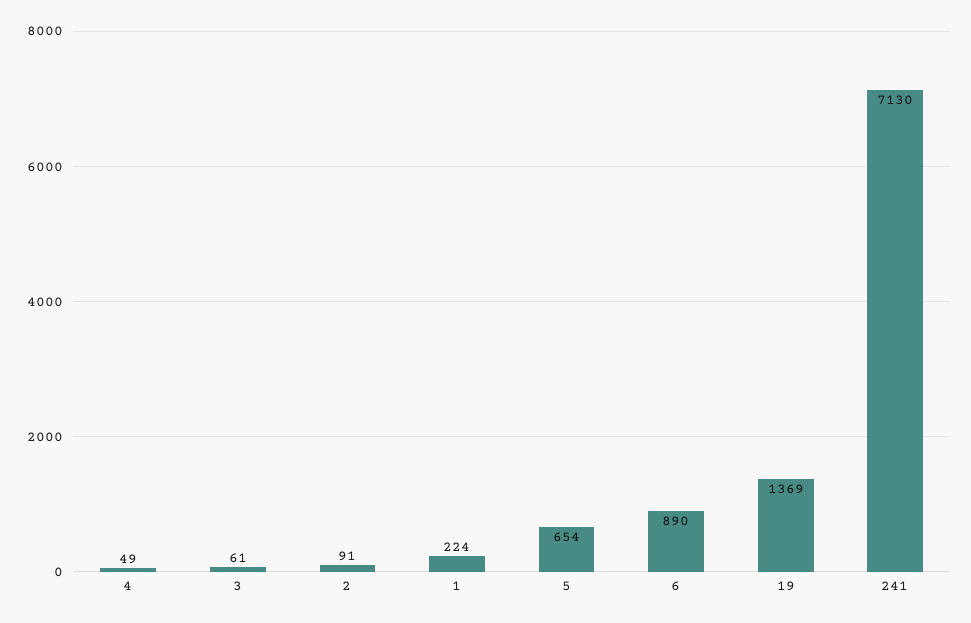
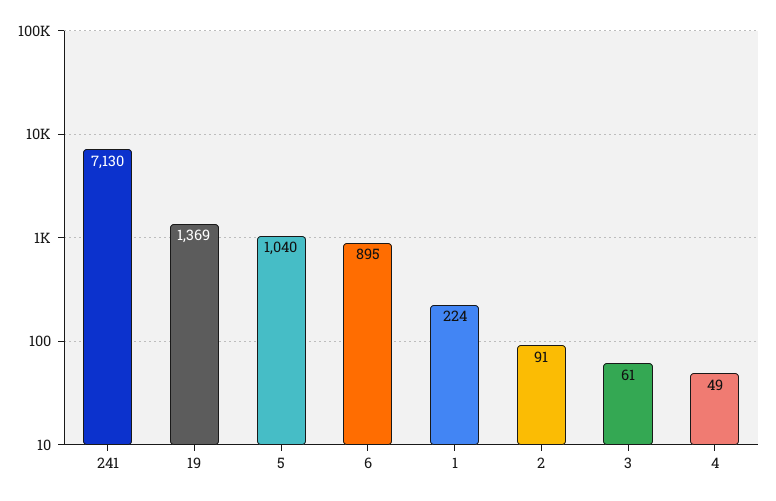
  {
    "4": 49,
    "3": 61,
    "2": 91,
    "1": 224,
-   "5": 654,
+   "5": 1040,
-   "6": 890,
+   "6": 895,
    "19": 1369,
    "241": 7130
  }

